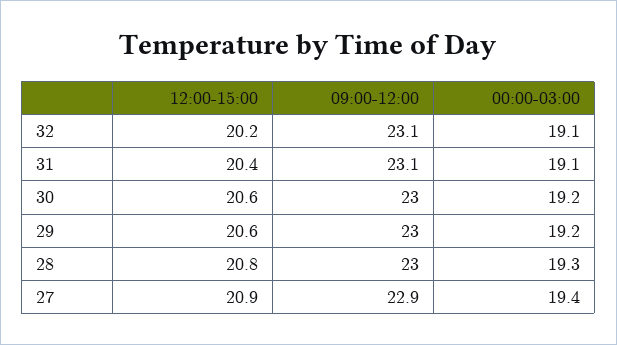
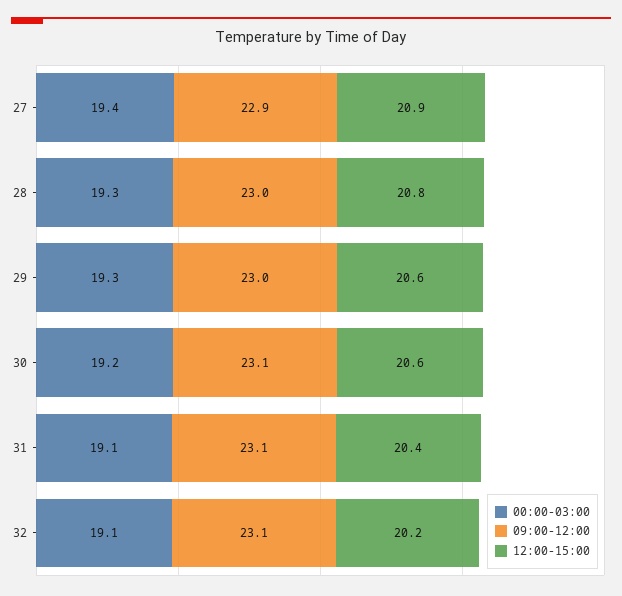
  {
    "12:00-15:00": {
      "32": 20.2,
      "31": 20.4,
      "30": 20.6,
      "29": 20.6,
      "28": 20.8,
      "27": 20.9
    },
    "09:00-12:00": {
      "32": 23.1,
      "31": 23.1,
-     "30": 23,
+     "30": 23.1,
      "29": 23,
      "28": 23,
      "27": 22.9
    },
    "00:00-03:00": {
      "32": 19.1,
      "31": 19.1,
      "30": 19.2,
-     "29": 19.2,
+     "29": 19.3,
      "28": 19.3,
      "27": 19.4
    }
  }

